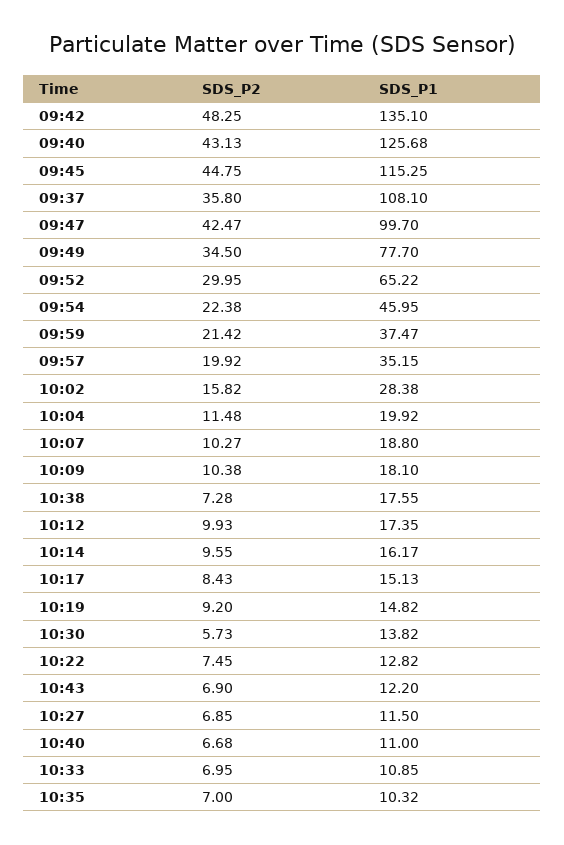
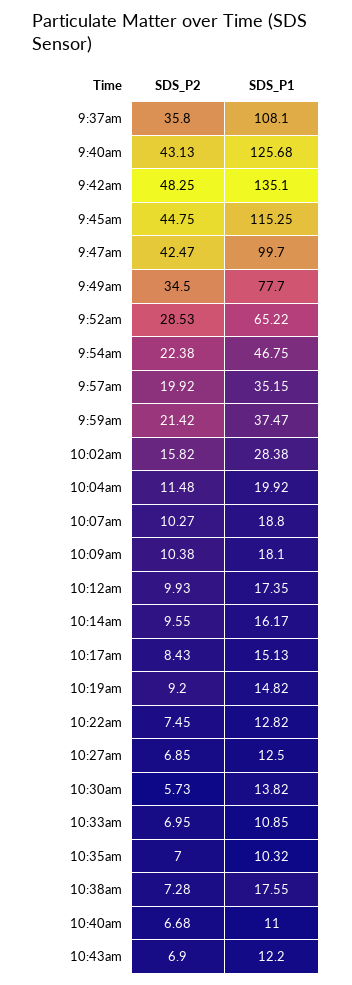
  {
    "SDS_P2": {
      "09:42": 48.25,
      "09:40": 43.13,
      "09:45": 44.75,
      "09:37": 35.8,
      "09:47": 42.47,
      "09:49": 34.5,
-     "09:52": 29.95,
+     "09:52": 28.53,
      "09:54": 22.38,
      "09:59": 21.42,
      "09:57": 19.92,
      "10:02": 15.82,
      "10:04": 11.48,
      "10:07": 10.27,
      "10:09": 10.38,
      "10:38": 7.28,
      "10:12": 9.93,
      "10:14": 9.55,
      "10:17": 8.43,
      "10:19": 9.2,
      "10:30": 5.73,
      "10:22": 7.45,
      "10:43": 6.9,
      "10:27": 6.85,
      "10:40": 6.68,
      "10:33": 6.95,
      "10:35": 7
    },
    "SDS_P1": {
      "09:42": 135.1,
      "09:40": 125.68,
      "09:45": 115.25,
      "09:37": 108.1,
      "09:47": 99.7,
      "09:49": 77.7,
      "09:52": 65.22,
-     "09:54": 45.95,
+     "09:54": 46.75,
      "09:59": 37.47,
      "09:57": 35.15,
      "10:02": 28.38,
      "10:04": 19.92,
      "10:07": 18.8,
      "10:09": 18.1,
      "10:38": 17.55,
      "10:12": 17.35,
      "10:14": 16.17,
      "10:17": 15.13,
      "10:19": 14.82,
      "10:30": 13.82,
      "10:22": 12.82,
      "10:43": 12.2,
-     "10:27": 11.5,
+     "10:27": 12.5,
      "10:40": 11,
      "10:33": 10.85,
      "10:35": 10.32
    }
  }

